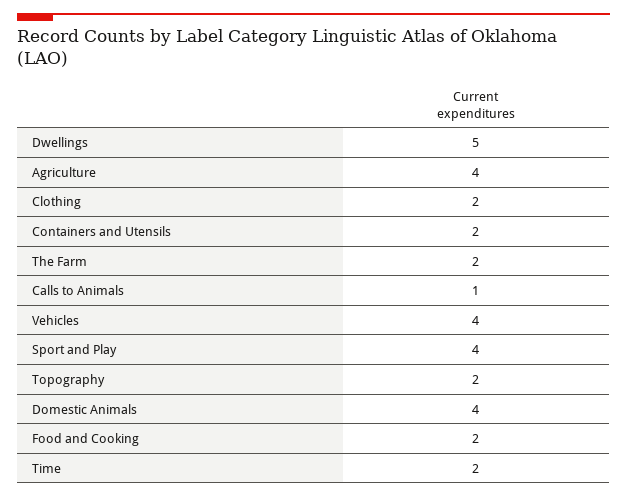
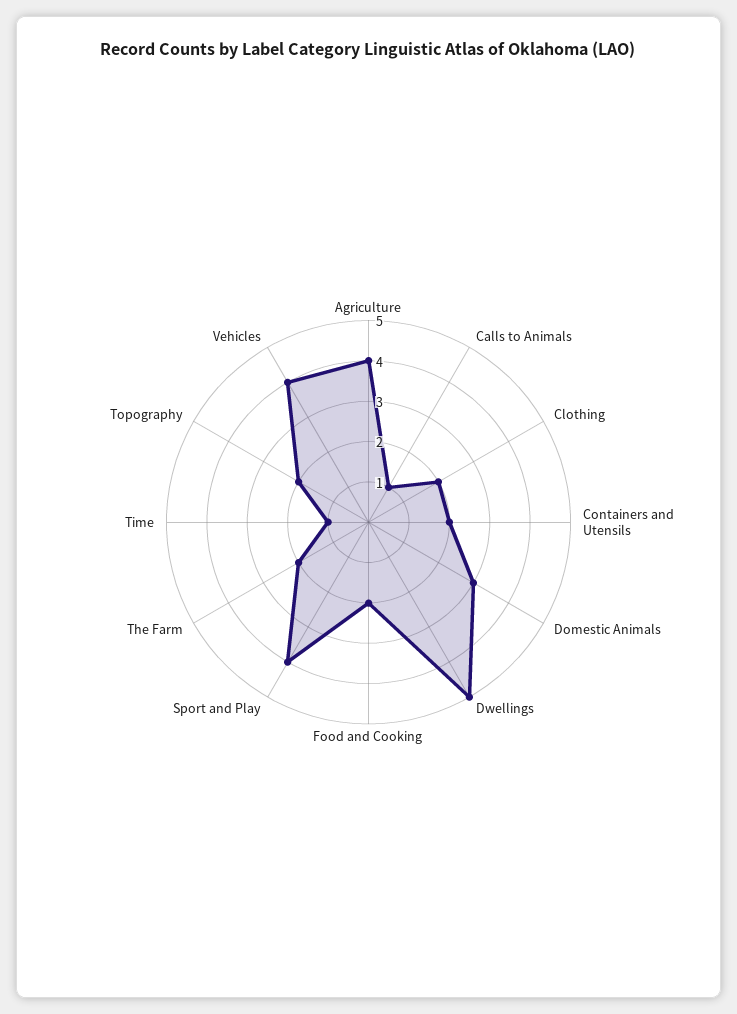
  {
    "Dwellings": 5,
    "Agriculture": 4,
    "Clothing": 2,
    "Containers and Utensils": 2,
    "The Farm": 2,
    "Calls to Animals": 1,
    "Vehicles": 4,
    "Sport and Play": 4,
    "Topography": 2,
-   "Domestic Animals": 4,
+   "Domestic Animals": 3,
    "Food and Cooking": 2,
-   "Time": 2
+   "Time": 1
  }

